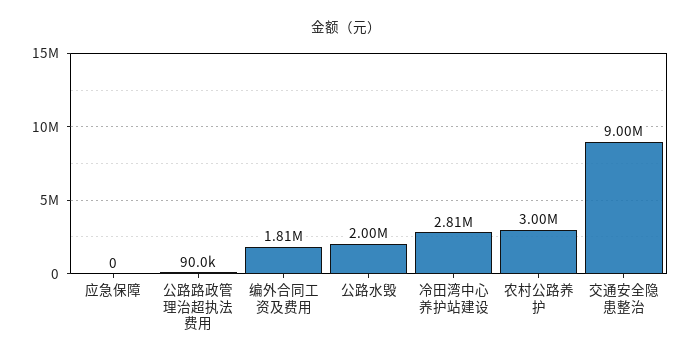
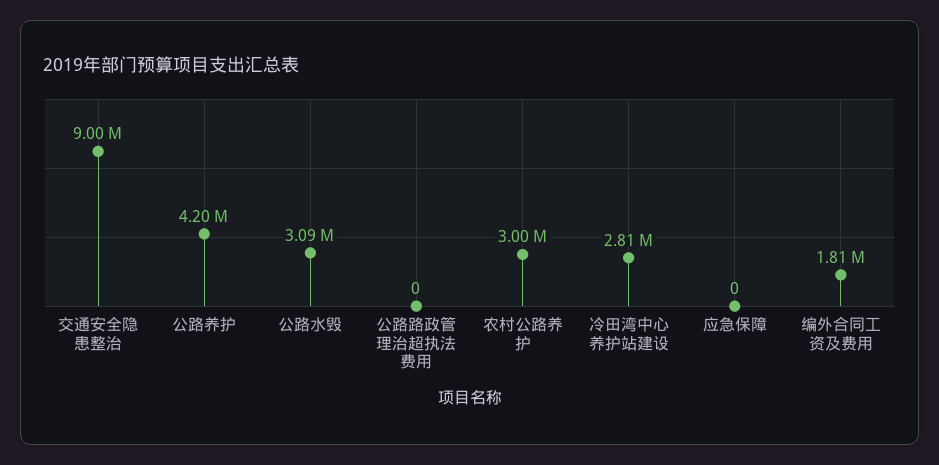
  {
    "应急保障": 0,
-   "公路路政管理治超执法费用": 90000,
+   "公路路政管理治超执法费用": 0,
    "编外合同工资及费用": 1810000,
-   "公路水毁": 2000000,
+   "公路水毁": 3090000,
    "冷田湾中心养护站建设": 2810000,
    "农村公路养护": 3000000,
-   "交通安全隐患整治": 9000000
+   "交通安全隐患整治": 9000000,
+   "公路养护": 4200000
  }

